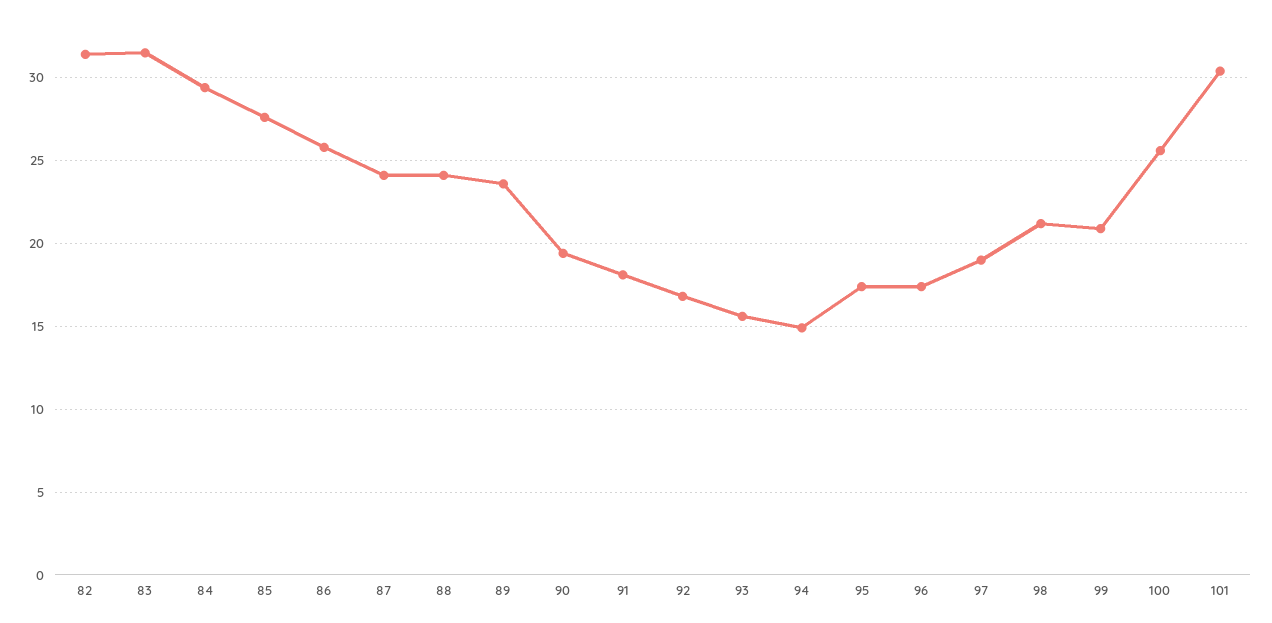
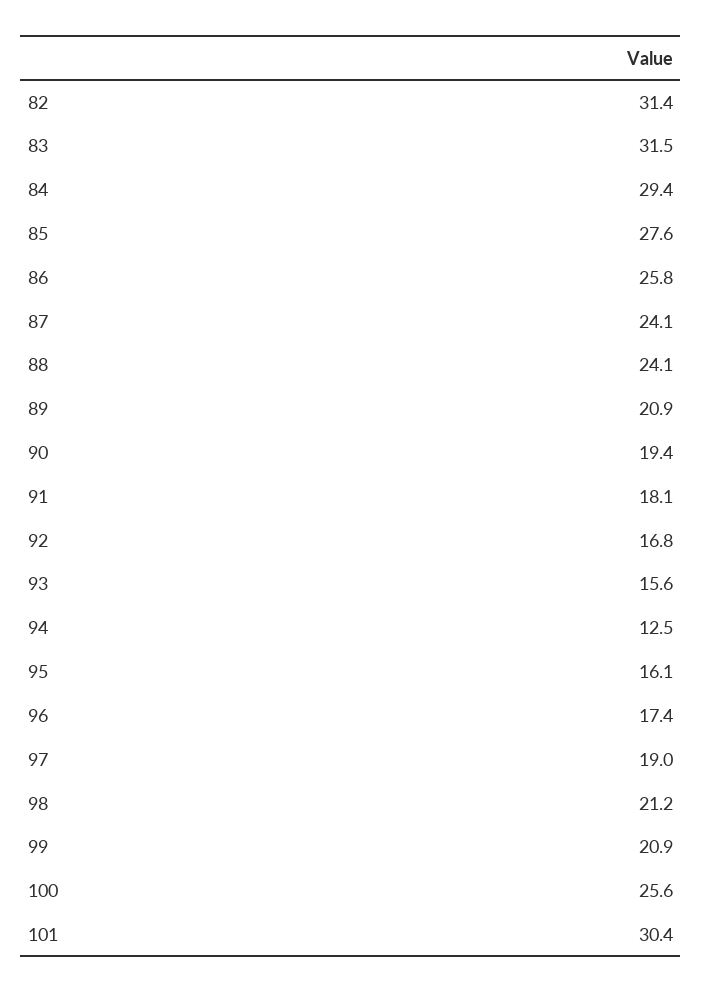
  {
    "82": 31.4,
    "83": 31.5,
    "84": 29.4,
    "85": 27.6,
    "86": 25.8,
    "87": 24.1,
    "88": 24.1,
-   "89": 23.5,
+   "89": 20.9,
    "90": 19.4,
    "91": 18.1,
    "92": 16.8,
    "93": 15.6,
-   "94": 15,
+   "94": 12.5,
-   "95": 17.5,
+   "95": 16.1,
    "96": 17.4,
    "97": 19,
    "98": 21.2,
    "99": 20.9,
    "100": 25.6,
    "101": 30.4
  }

